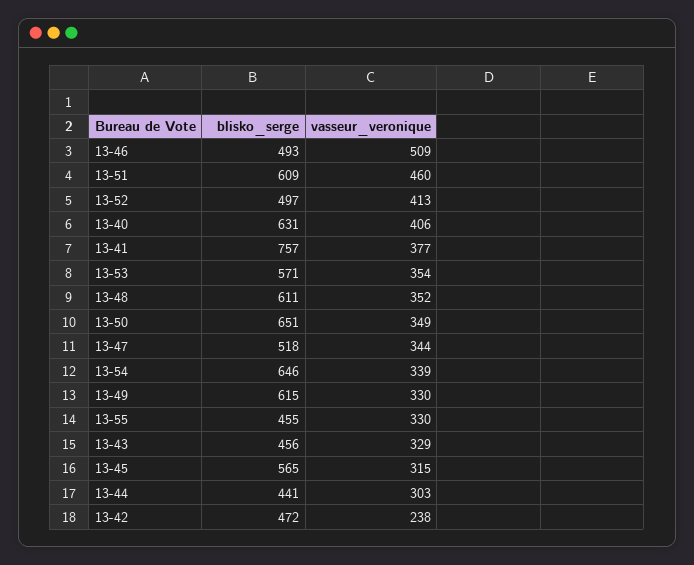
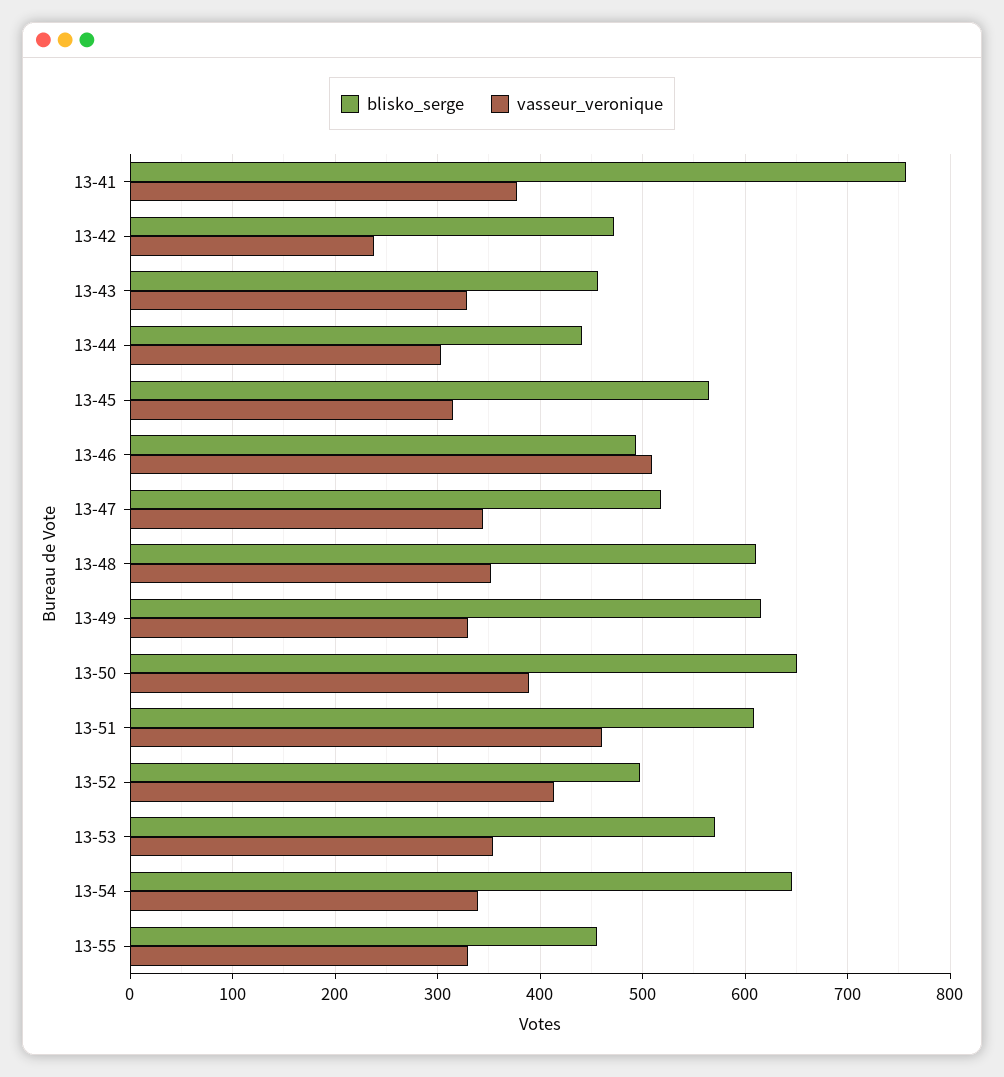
  {
    "blisko_serge": {
      "13-46": 493,
      "13-51": 609,
      "13-52": 497,
-     "13-40": 631,
      "13-41": 757,
      "13-53": 571,
      "13-48": 611,
      "13-50": 651,
      "13-47": 518,
      "13-54": 646,
      "13-49": 615,
      "13-55": 455,
      "13-43": 456,
      "13-45": 565,
      "13-44": 441,
      "13-42": 472
    },
    "vasseur_veronique": {
      "13-46": 509,
      "13-51": 460,
      "13-52": 413,
-     "13-40": 406,
      "13-41": 377,
      "13-53": 354,
      "13-48": 352,
-     "13-50": 349,
+     "13-50": 390,
      "13-47": 344,
      "13-54": 339,
      "13-49": 330,
      "13-55": 330,
      "13-43": 329,
      "13-45": 315,
      "13-44": 303,
      "13-42": 238
    }
  }

